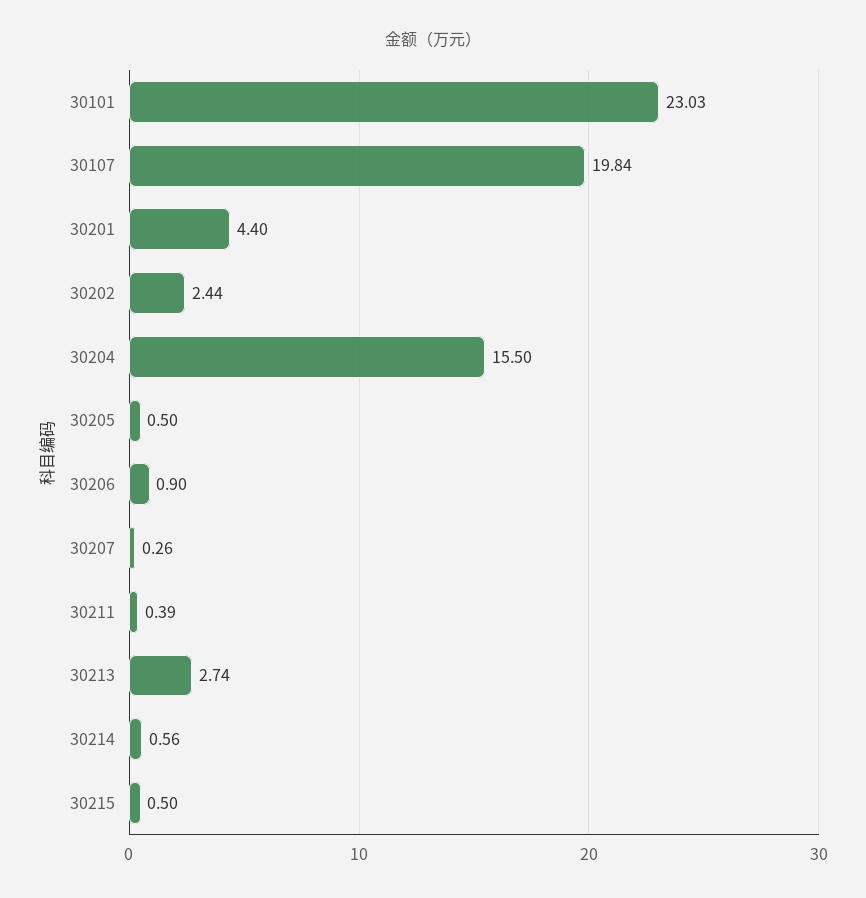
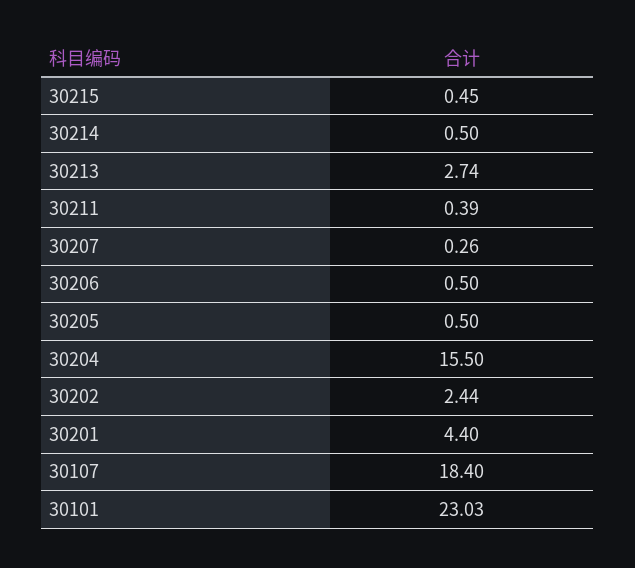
  {
    "30101": 23.03,
-   "30107": 19.84,
+   "30107": 18.4,
    "30201": 4.4,
    "30202": 2.44,
    "30204": 15.5,
    "30205": 0.5,
-   "30206": 0.9,
+   "30206": 0.5,
    "30207": 0.26,
    "30211": 0.39,
    "30213": 2.74,
-   "30214": 0.56,
+   "30214": 0.5,
-   "30215": 0.5
+   "30215": 0.45
  }

